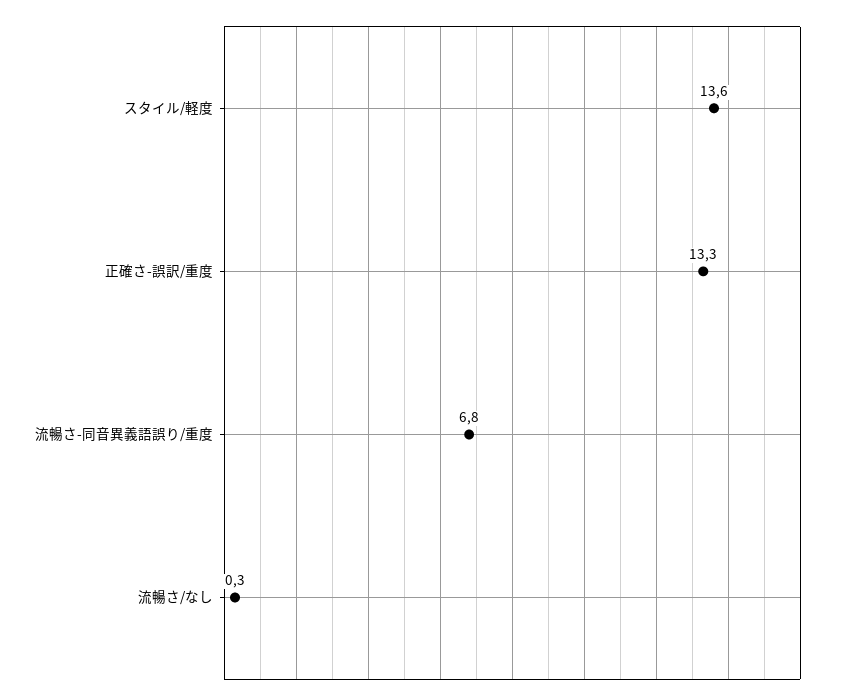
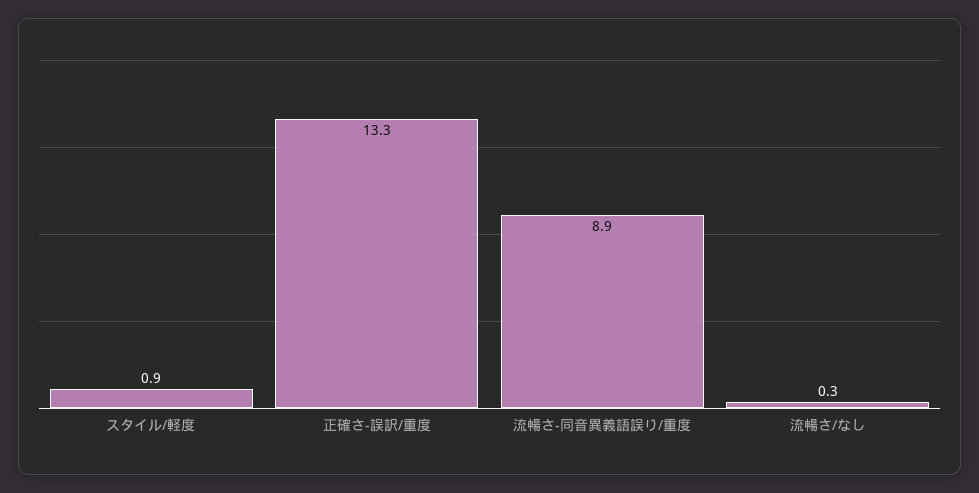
  {
-   "スタイル/軽度": 13.6,
+   "スタイル/軽度": 0.9,
    "正確さ-誤訳/重度": 13.3,
-   "流暢さ-同音異義語誤り/重度": 6.8,
+   "流暢さ-同音異義語誤り/重度": 8.9,
    "流暢さ/なし": 0.3
  }

